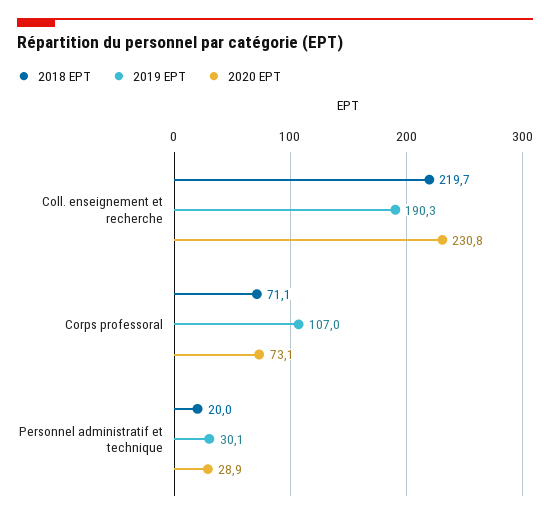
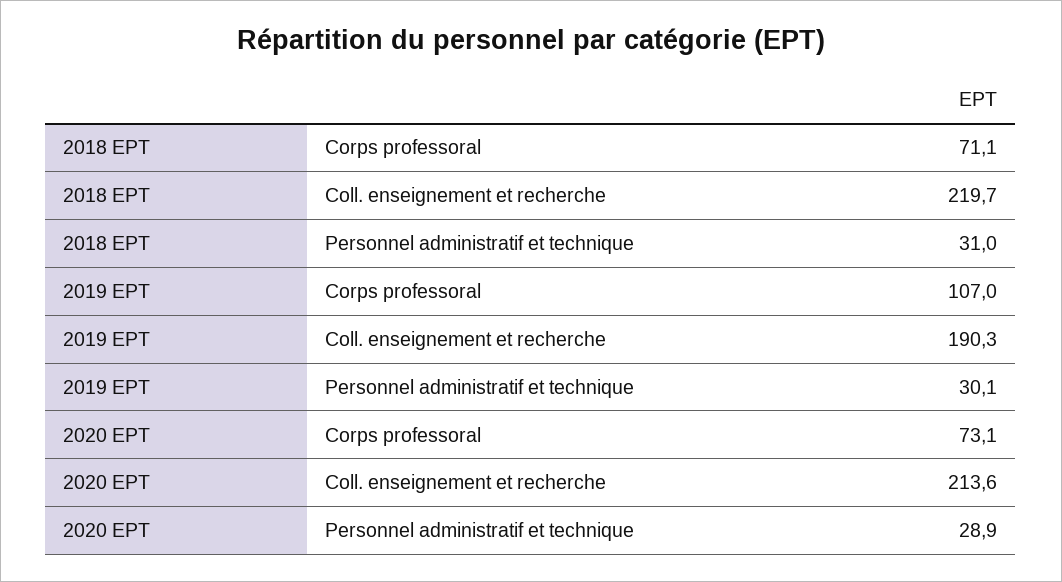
  {
    "2018 EPT": {
      "Coll. enseignement et recherche": 219.7,
      "Corps professoral": 71.1,
-     "Personnel administratif et technique": 20
+     "Personnel administratif et technique": 31
    },
    "2019 EPT": {
      "Coll. enseignement et recherche": 190.3,
      "Corps professoral": 107,
      "Personnel administratif et technique": 30.1
    },
    "2020 EPT": {
-     "Coll. enseignement et recherche": 230.8,
+     "Coll. enseignement et recherche": 213.6,
      "Corps professoral": 73.1,
      "Personnel administratif et technique": 28.9
    }
  }

